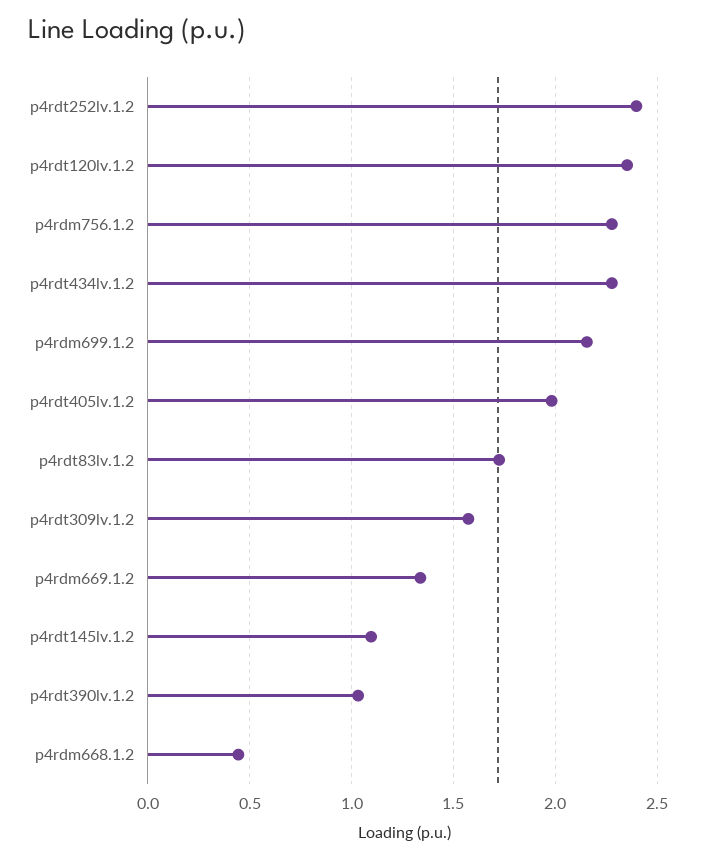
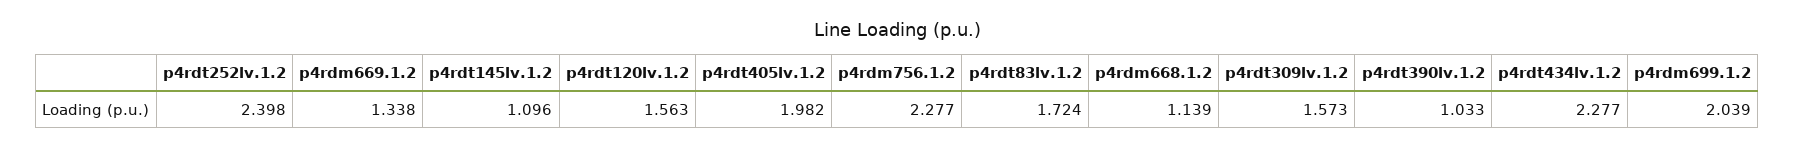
  {
    "p4rdt252lv.1.2": 2.398,
-   "p4rdt120lv.1.2": 2.35,
+   "p4rdt120lv.1.2": 1.563,
    "p4rdm756.1.2": 2.277,
    "p4rdt434lv.1.2": 2.277,
-   "p4rdm699.1.2": 2.15,
+   "p4rdm699.1.2": 2.039,
    "p4rdt405lv.1.2": 1.982,
    "p4rdt83lv.1.2": 1.724,
    "p4rdt309lv.1.2": 1.573,
    "p4rdm669.1.2": 1.338,
    "p4rdt145lv.1.2": 1.096,
    "p4rdt390lv.1.2": 1.033,
-   "p4rdm668.1.2": 0.45
+   "p4rdm668.1.2": 1.139
  }

